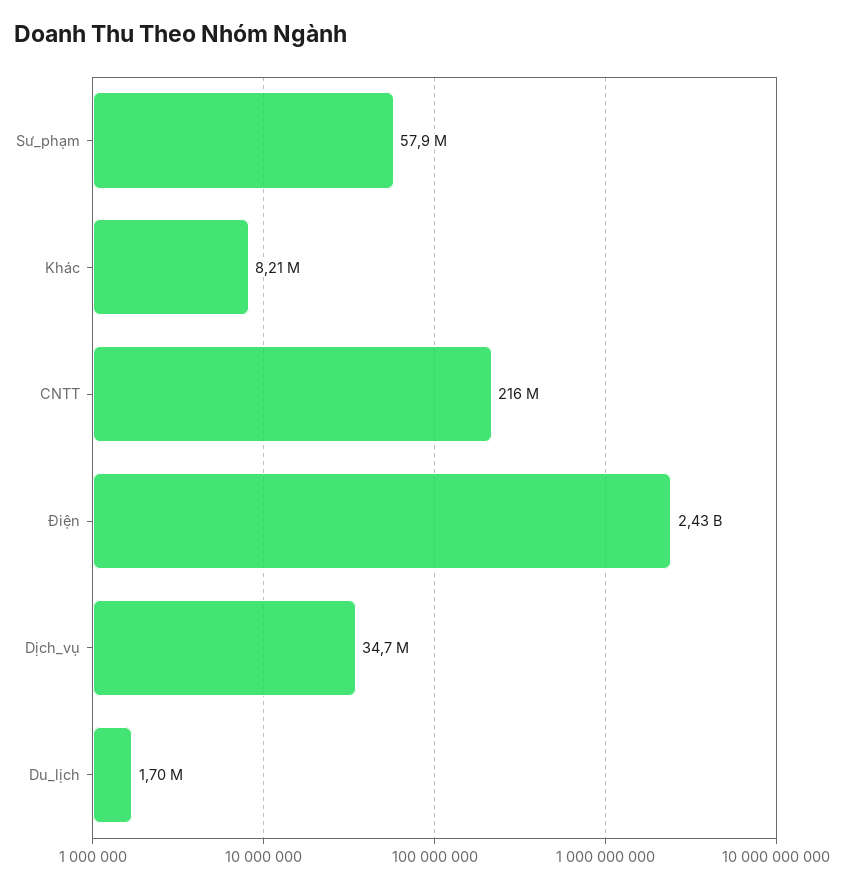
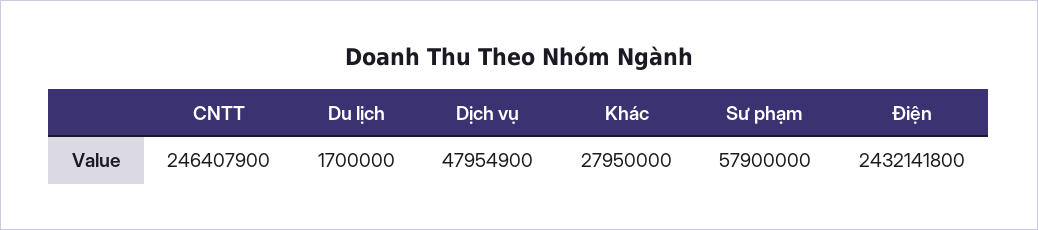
  {
    "Sư_phạm": 57900000,
-   "Khác": 8210000,
+   "Khác": 27950000,
-   "CNTT": 216000000,
+   "CNTT": 246407900,
    "Điện": 2432141800,
-   "Dịch_vụ": 34700000,
+   "Dịch_vụ": 47954900,
    "Du_lịch": 1700000
  }

